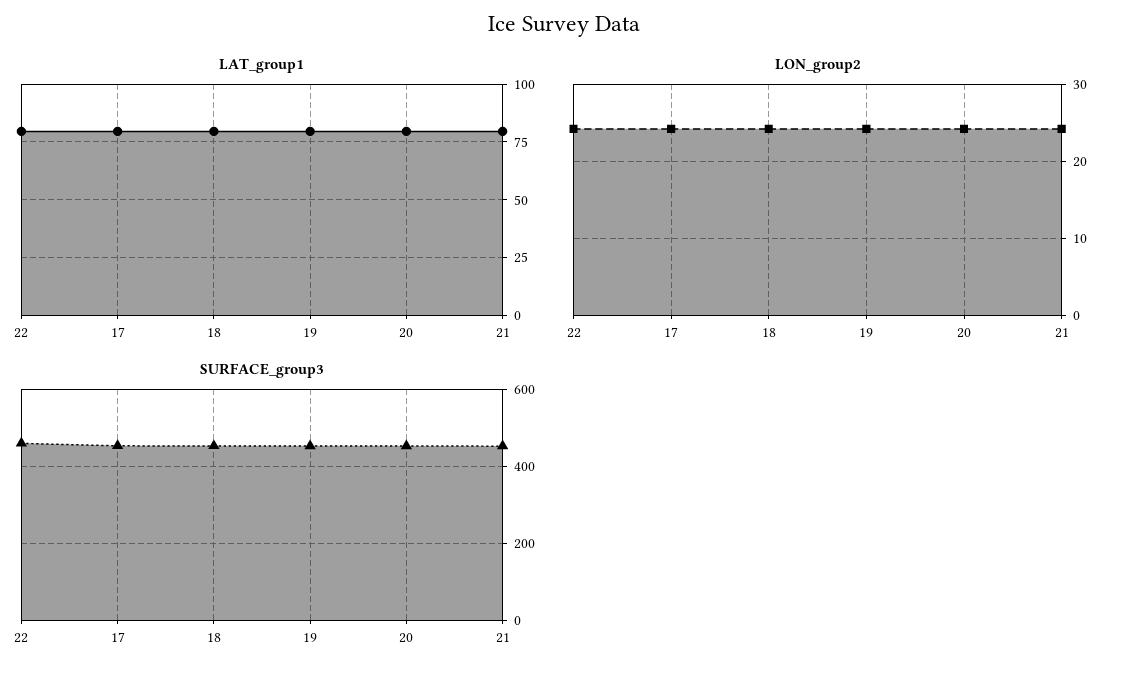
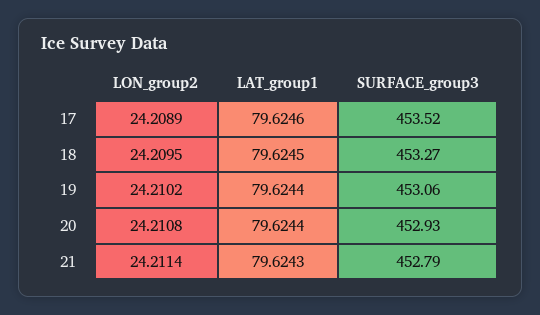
  {
    "LAT_group1": {
-     "22": 80,
      "17": 79.6246,
      "18": 79.6245,
      "19": 79.6244,
      "20": 79.6244,
      "21": 79.6243
    },
    "LON_group2": {
-     "22": 24,
      "17": 24.2089,
      "18": 24.2095,
      "19": 24.2102,
      "20": 24.2108,
      "21": 24.2114
    },
    "SURFACE_group3": {
-     "22": 460,
      "17": 453.52,
      "18": 453.27,
      "19": 453.06,
      "20": 452.93,
      "21": 452.79
    }
  }

